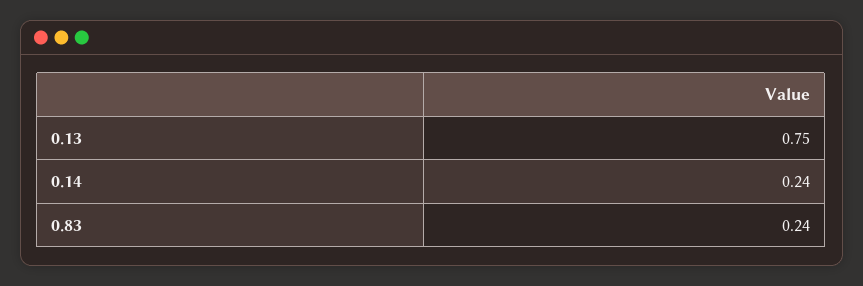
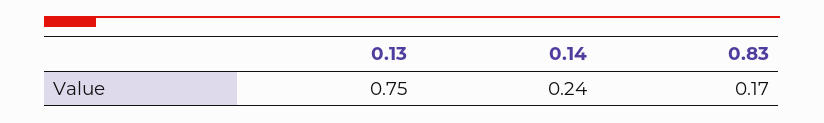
  {
    "0.13": 0.75,
    "0.14": 0.24,
-   "0.83": 0.24
+   "0.83": 0.17
  }

